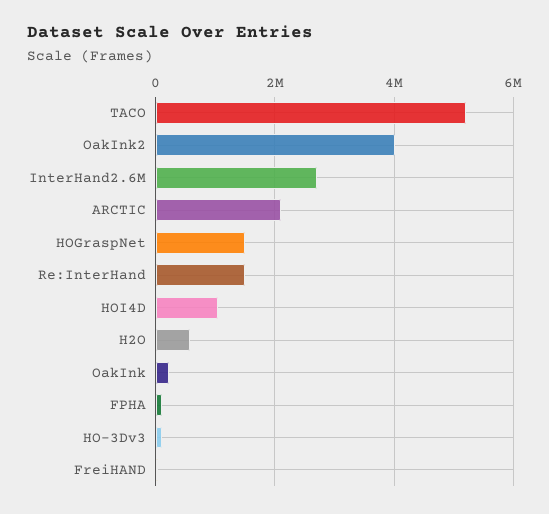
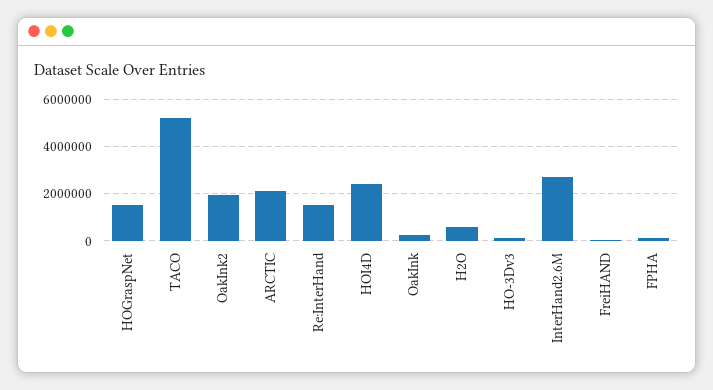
  {
    "TACO": 5200000,
-   "OakInk2": 4000000,
+   "OakInk2": 2000000,
    "InterHand2.6M": 2800000,
    "ARCTIC": 2200000,
    "HOGraspNet": 1600000,
    "Re:InterHand": 1600000,
-   "HOI4D": 1000000,
+   "HOI4D": 2500000,
    "H2O": 600000,
    "OakInk": 200000,
    "FPHA": 200000,
    "HO-3Dv3": 200000,
    "FreiHAND": 0
  }

